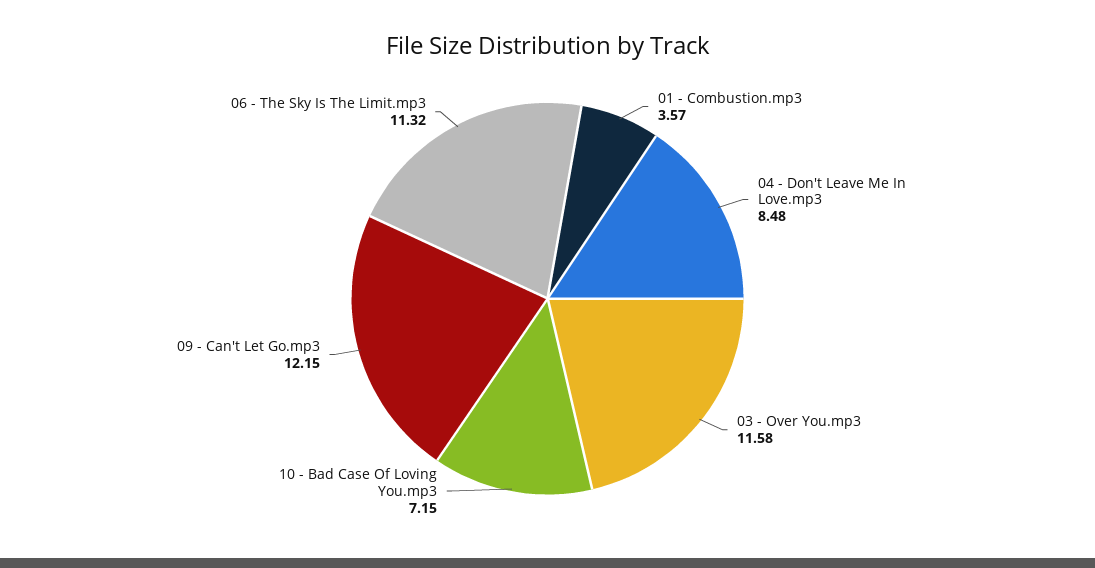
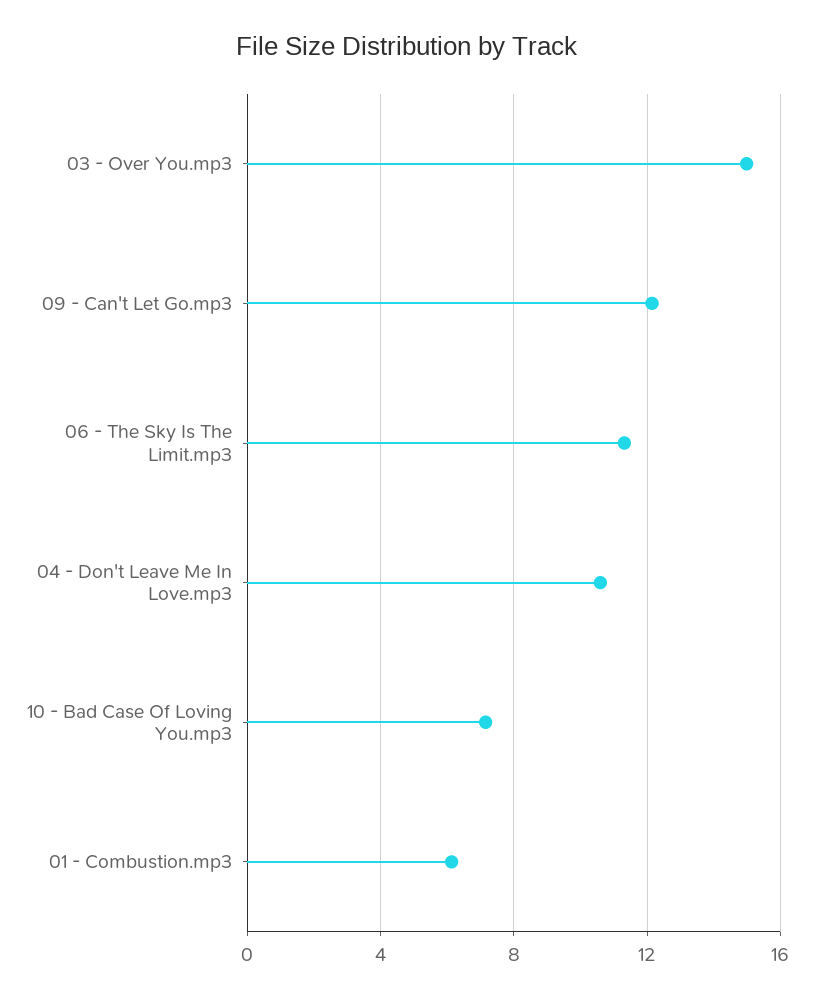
  {
-   "01 - Combustion.mp3": 3.57,
+   "01 - Combustion.mp3": 6,
-   "04 - Don't Leave Me In Love.mp3": 8.48,
+   "04 - Don't Leave Me In Love.mp3": 10.5,
-   "03 - Over You.mp3": 11.58,
+   "03 - Over You.mp3": 15,
    "10 - Bad Case Of Loving You.mp3": 7.15,
    "09 - Can't Let Go.mp3": 12.15,
    "06 - The Sky Is The Limit.mp3": 11.32
  }

